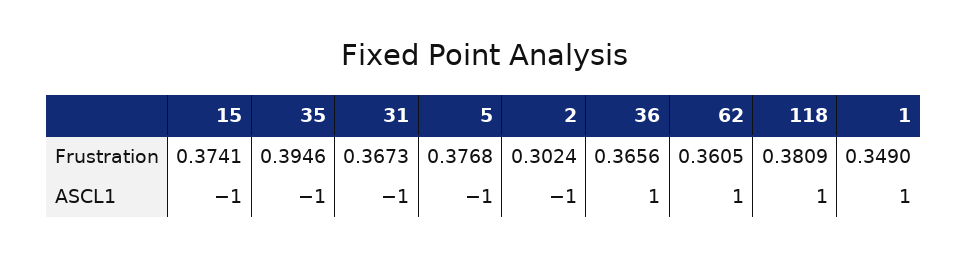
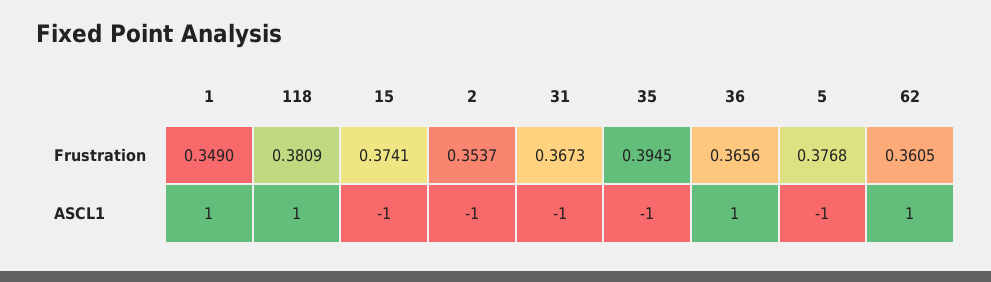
  {
    "15": {
      "Frustration": 0.3741,
      "ASCL1": -1
    },
    "35": {
-     "Frustration": 0.3946,
+     "Frustration": 0.3945,
      "ASCL1": -1
    },
    "31": {
      "Frustration": 0.3673,
      "ASCL1": -1
    },
    "5": {
      "Frustration": 0.3768,
      "ASCL1": -1
    },
    "2": {
-     "Frustration": 0.3024,
+     "Frustration": 0.3537,
      "ASCL1": -1
    },
    "36": {
      "Frustration": 0.3656,
      "ASCL1": 1
    },
    "62": {
      "Frustration": 0.3605,
      "ASCL1": 1
    },
    "118": {
      "Frustration": 0.3809,
      "ASCL1": 1
    },
    "1": {
      "Frustration": 0.349,
      "ASCL1": 1
    }
  }

